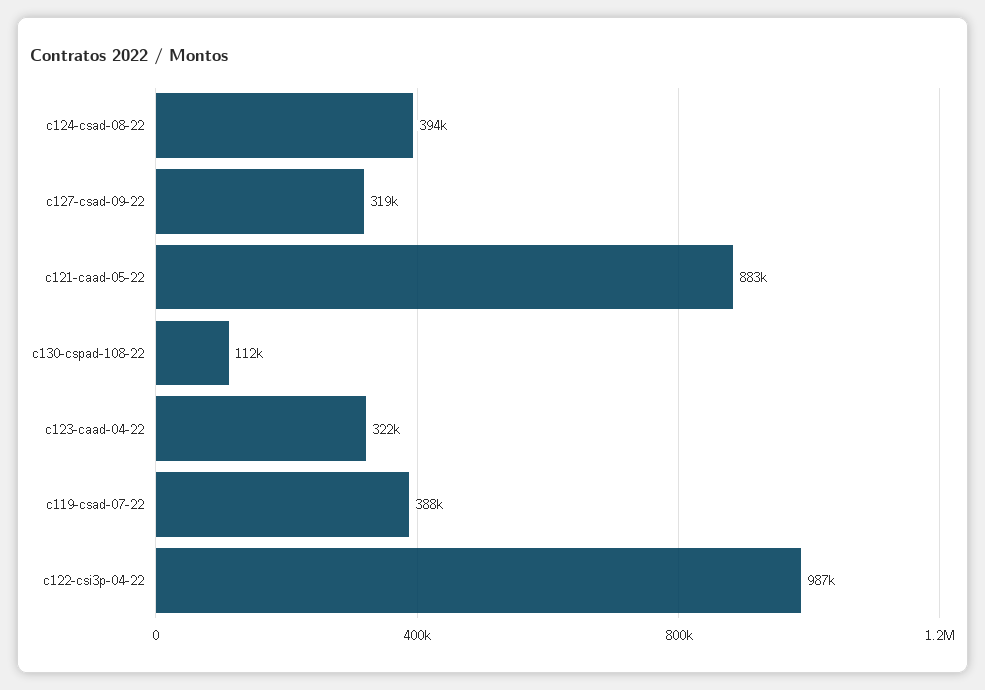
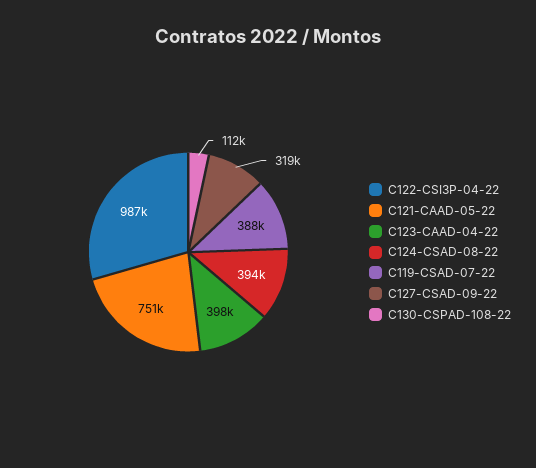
  {
    "c124-csad-08-22": 394000,
    "c127-csad-09-22": 319000,
-   "c121-caad-05-22": 883000,
+   "c121-caad-05-22": 751000,
    "c130-cspad-108-22": 112000,
-   "c123-caad-04-22": 322000,
+   "c123-caad-04-22": 398000,
    "c119-csad-07-22": 388000,
    "c122-csi3p-04-22": 987000
  }

